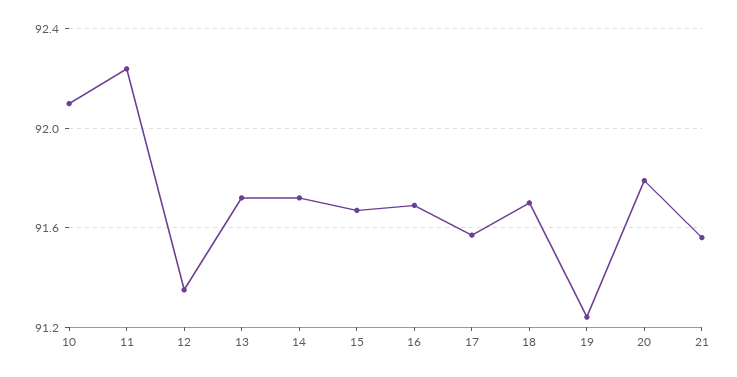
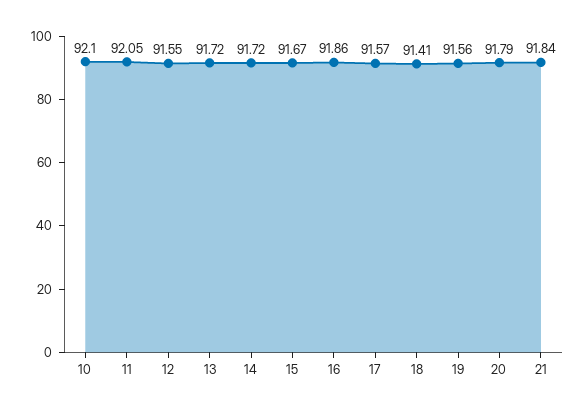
  {
    "10": 92.1,
-   "11": 92.25,
+   "11": 92.05,
-   "12": 91.35,
+   "12": 91.55,
    "13": 91.72,
    "14": 91.72,
    "15": 91.67,
-   "16": 91.7,
+   "16": 91.86,
    "17": 91.57,
-   "18": 91.7,
+   "18": 91.41,
-   "19": 91.25,
+   "19": 91.56,
    "20": 91.79,
-   "21": 91.55
+   "21": 91.84
  }

